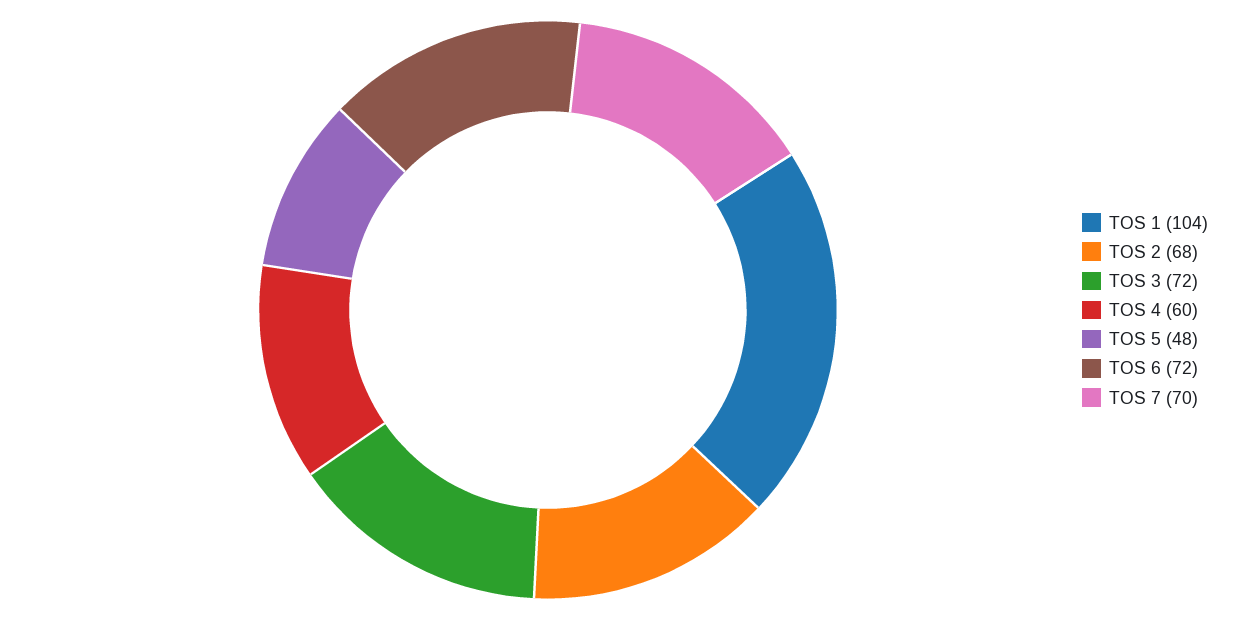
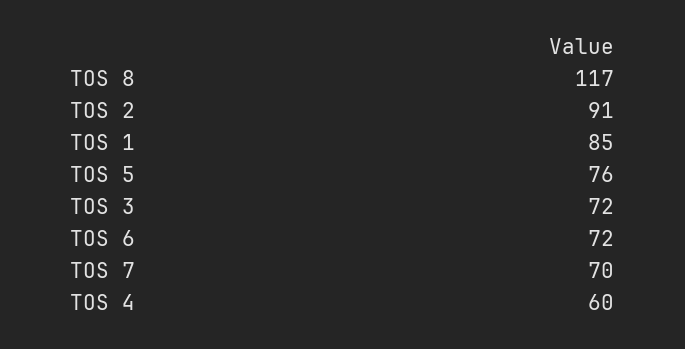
  {
-   "TOS 1": 104,
+   "TOS 1": 85,
-   "TOS 2": 68,
+   "TOS 2": 91,
    "TOS 3": 72,
    "TOS 4": 60,
-   "TOS 5": 48,
+   "TOS 5": 76,
    "TOS 6": 72,
-   "TOS 7": 70
+   "TOS 7": 70,
+   "TOS 8": 117
  }

